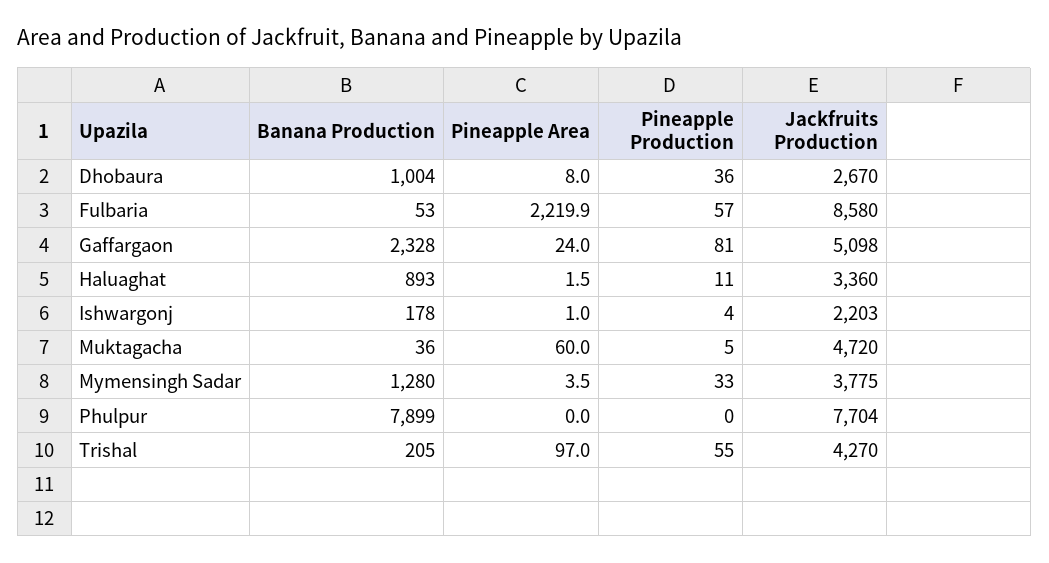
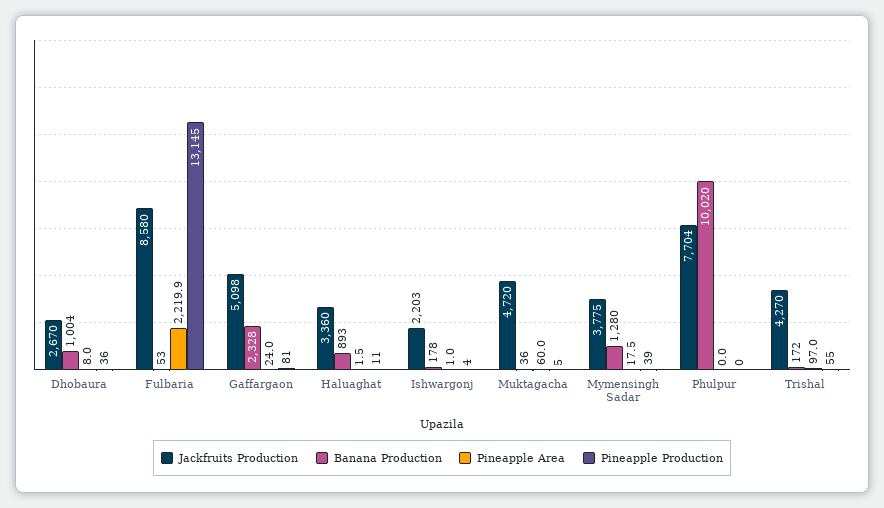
  {
    "Banana Production": {
      "Dhobaura": 1004,
      "Fulbaria": 53,
      "Gaffargaon": 2328,
      "Haluaghat": 893,
      "Ishwargonj": 178,
      "Muktagacha": 36,
      "Mymensingh Sadar": 1280,
-     "Phulpur": 7899,
+     "Phulpur": 10020,
-     "Trishal": 205
+     "Trishal": 172
    },
    "Pineapple Area": {
      "Dhobaura": 8,
      "Fulbaria": 2219.9,
      "Gaffargaon": 24,
      "Haluaghat": 1.5,
      "Ishwargonj": 1,
      "Muktagacha": 60,
-     "Mymensingh Sadar": 3.5,
+     "Mymensingh Sadar": 17.5,
      "Phulpur": 0,
      "Trishal": 97
    },
    "Pineapple Production": {
      "Dhobaura": 36,
-     "Fulbaria": 57,
+     "Fulbaria": 13145,
      "Gaffargaon": 81,
      "Haluaghat": 11,
      "Ishwargonj": 4,
      "Muktagacha": 5,
-     "Mymensingh Sadar": 33,
+     "Mymensingh Sadar": 39,
      "Phulpur": 0,
      "Trishal": 55
    },
    "Jackfruits Production": {
      "Dhobaura": 2670,
      "Fulbaria": 8580,
      "Gaffargaon": 5098,
      "Haluaghat": 3360,
      "Ishwargonj": 2203,
      "Muktagacha": 4720,
      "Mymensingh Sadar": 3775,
      "Phulpur": 7704,
      "Trishal": 4270
    }
  }

